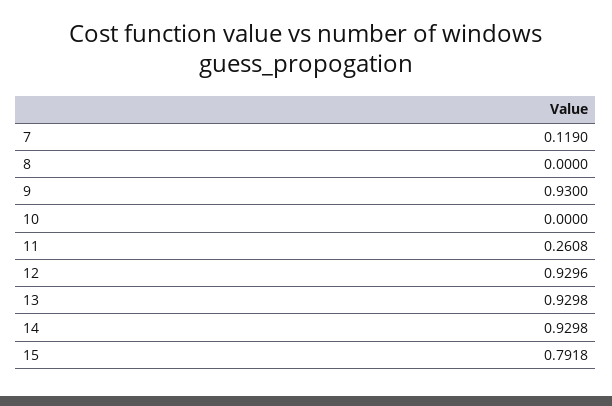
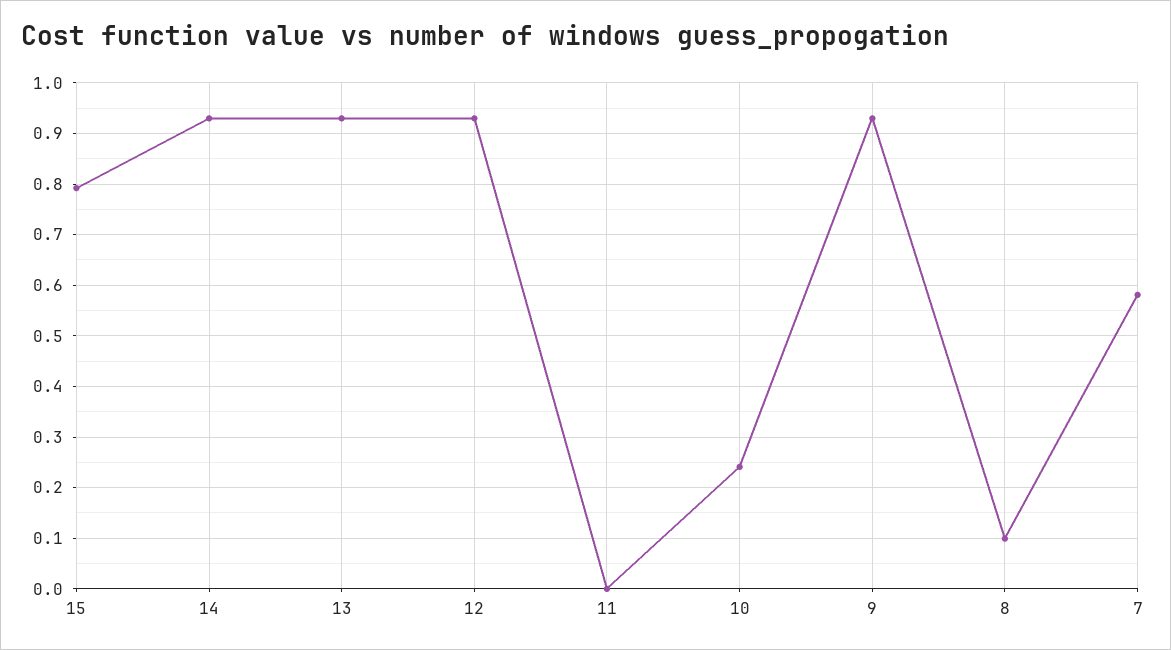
  {
-   "7": 0.119,
+   "7": 0.58,
-   "8": 0,
+   "8": 0.1,
    "9": 0.93,
-   "10": 0,
+   "10": 0.24,
-   "11": 0.2608,
+   "11": 0,
    "12": 0.9296,
    "13": 0.9298,
    "14": 0.9298,
    "15": 0.7918
  }

